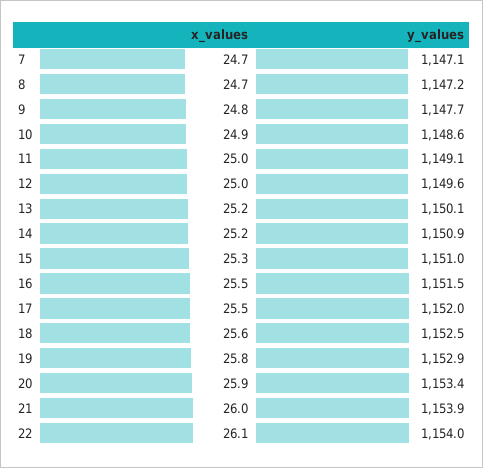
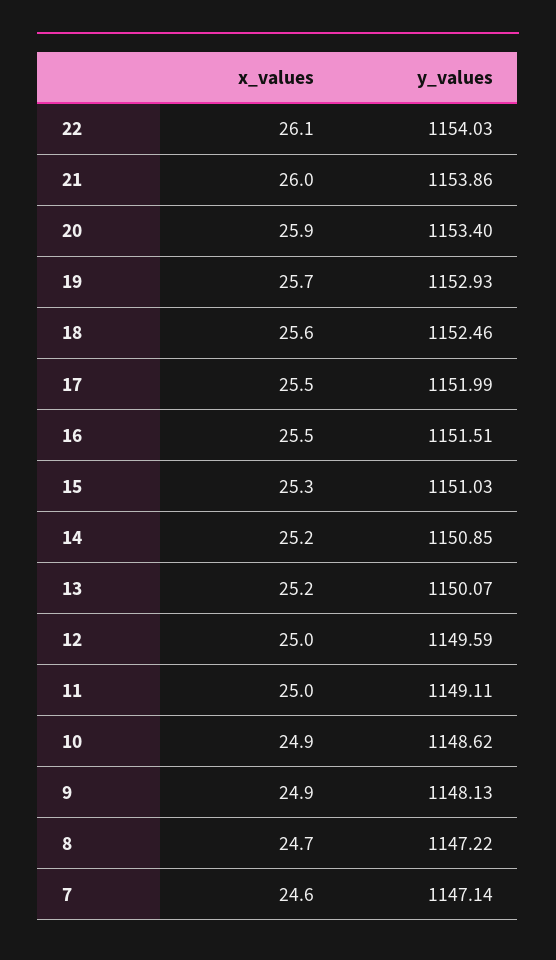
  {
    "x_values": {
-     "7": 24.7,
+     "7": 24.6,
      "8": 24.7,
-     "9": 24.8,
+     "9": 24.9,
      "10": 24.9,
      "11": 25,
      "12": 25,
      "13": 25.2,
      "14": 25.2,
      "15": 25.3,
      "16": 25.5,
      "17": 25.5,
      "18": 25.6,
-     "19": 25.8,
+     "19": 25.7,
      "20": 25.9,
      "21": 26,
      "22": 26.1
    },
    "y_values": {
      "7": 1147.14,
      "8": 1147.22,
-     "9": 1147.7,
+     "9": 1148.13,
      "10": 1148.62,
      "11": 1149.11,
      "12": 1149.59,
      "13": 1150.07,
      "14": 1150.85,
      "15": 1151.03,
      "16": 1151.51,
      "17": 1151.99,
      "18": 1152.46,
      "19": 1152.93,
      "20": 1153.4,
      "21": 1153.86,
      "22": 1154.03
    }
  }

